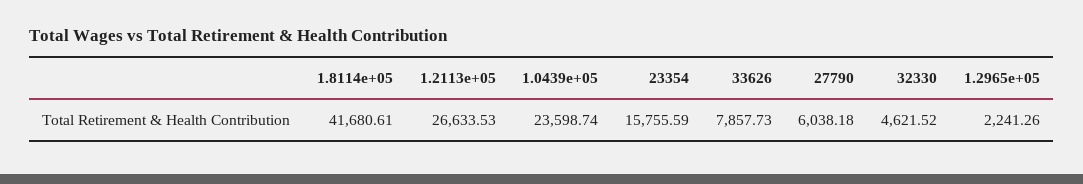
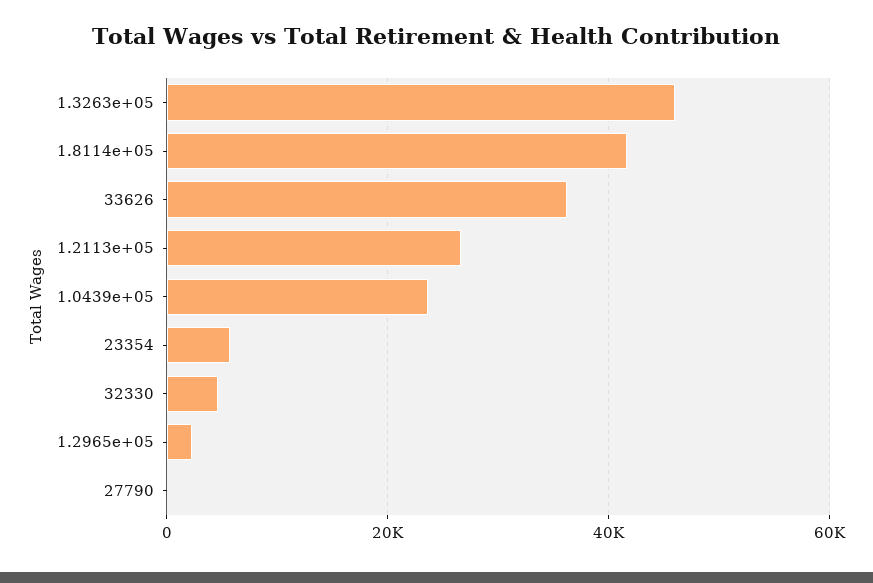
  {
    "1.8114e+05": 41680.61,
    "1.2113e+05": 26633.53,
    "1.0439e+05": 23598.74,
-   "23354": 15755.59,
+   "23354": 6000,
-   "33626": 7857.73,
+   "33626": 36000,
-   "27790": 6038.18,
+   "27790": 0,
    "32330": 4621.52,
-   "1.2965e+05": 2241.26
+   "1.2965e+05": 2241.26,
+   "1.3263e+05": 46000
  }

